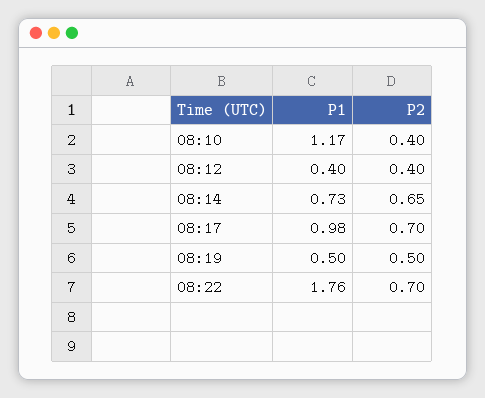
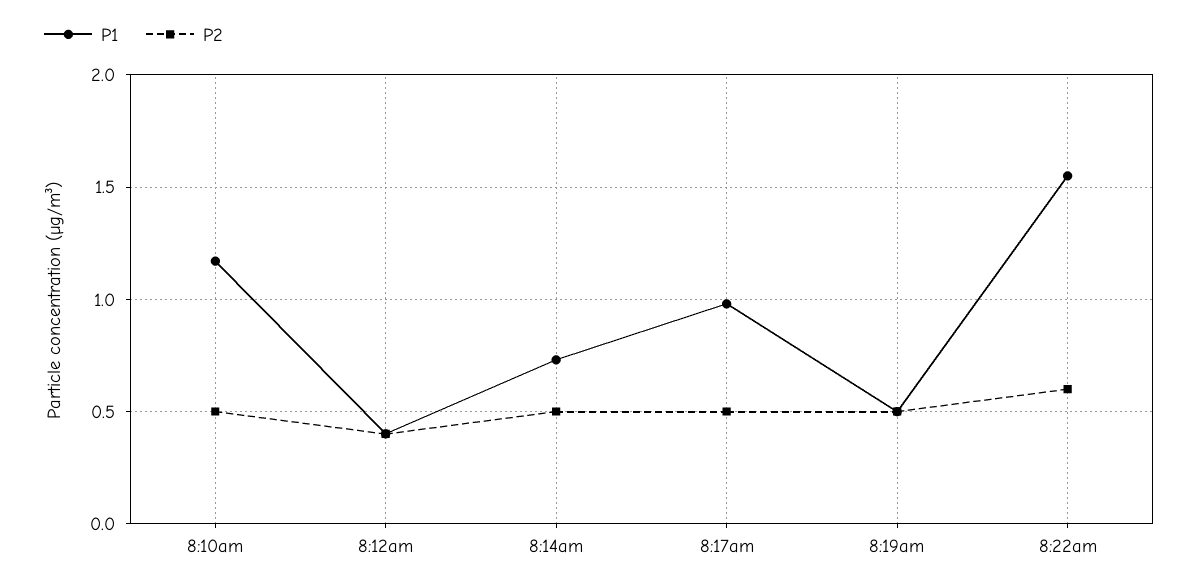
  {
    "P1": {
      "08:10": 1.17,
      "08:12": 0.4,
      "08:14": 0.73,
      "08:17": 0.98,
      "08:19": 0.5,
-     "08:22": 1.76
+     "08:22": 1.55
    },
    "P2": {
-     "08:10": 0.4,
+     "08:10": 0.5,
      "08:12": 0.4,
-     "08:14": 0.65,
+     "08:14": 0.5,
-     "08:17": 0.7,
+     "08:17": 0.5,
      "08:19": 0.5,
-     "08:22": 0.7
+     "08:22": 0.6
    }
  }

